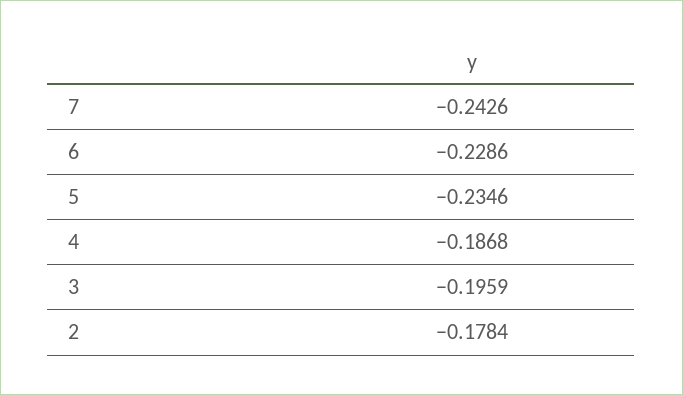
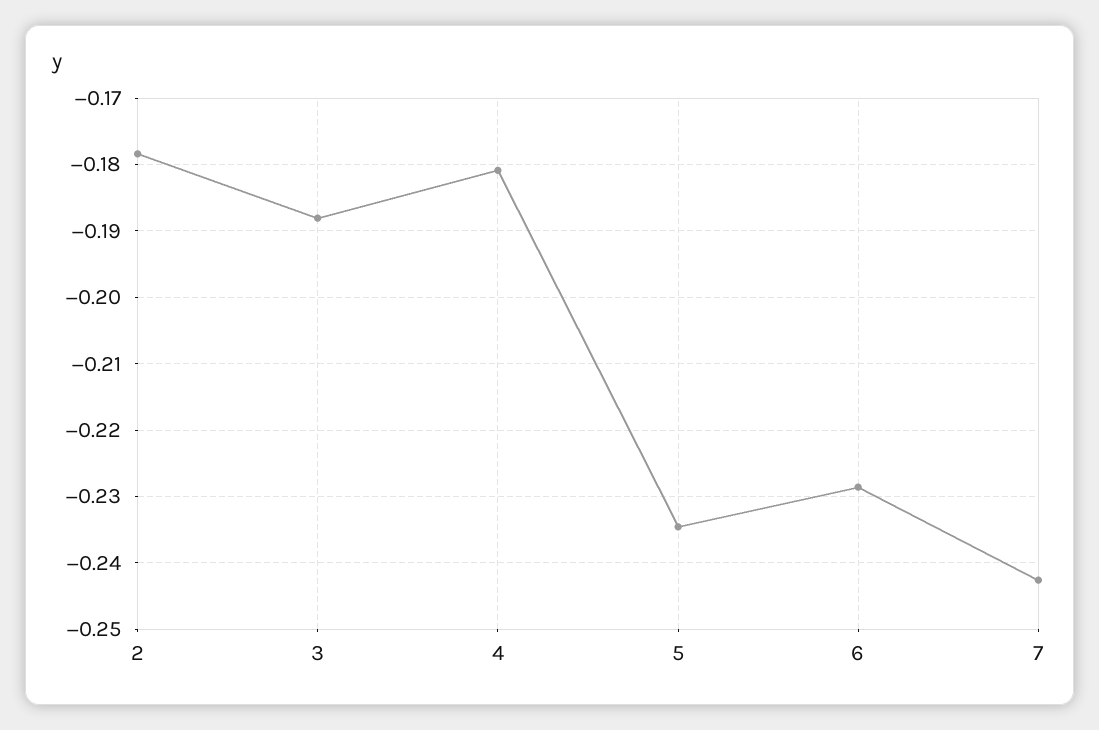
  {
    "7": -0.2426,
    "6": -0.2286,
    "5": -0.2346,
-   "4": -0.1868,
+   "4": -0.181,
-   "3": -0.1959,
+   "3": -0.188,
    "2": -0.1784
  }

